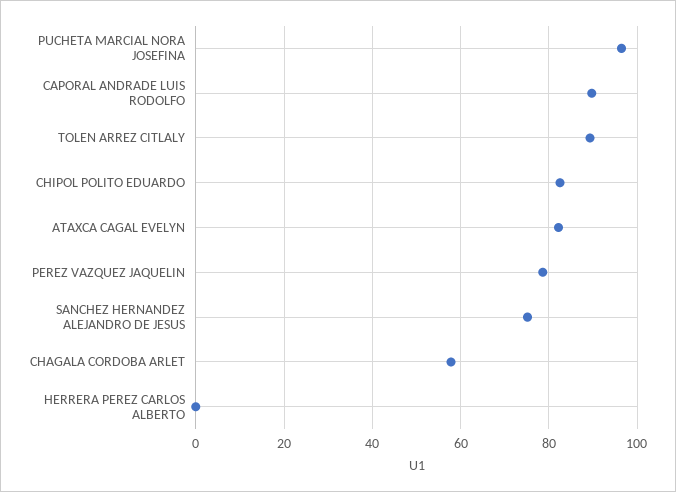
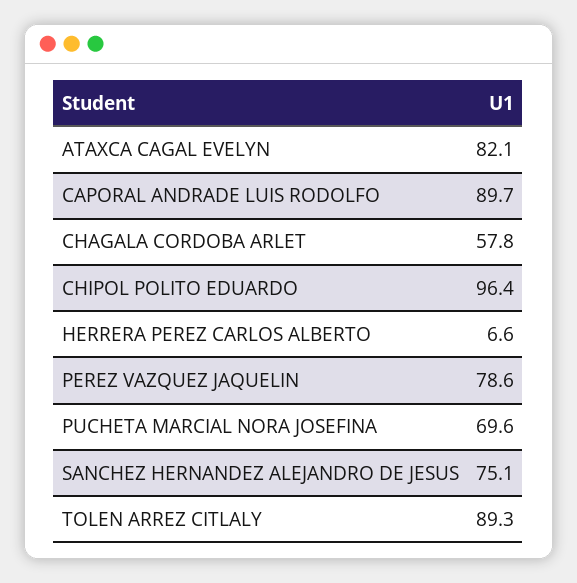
  {
-   "PUCHETA MARCIAL NORA JOSEFINA": 96,
+   "PUCHETA MARCIAL NORA JOSEFINA": 69.6,
    "CAPORAL ANDRADE LUIS RODOLFO": 89.7,
    "TOLEN ARREZ CITLALY": 89.3,
-   "CHIPOL POLITO EDUARDO": 82,
+   "CHIPOL POLITO EDUARDO": 96.4,
    "ATAXCA CAGAL EVELYN": 82.1,
    "PEREZ VAZQUEZ JAQUELIN": 78.6,
    "SANCHEZ HERNANDEZ ALEJANDRO DE JESUS": 75.1,
    "CHAGALA CORDOBA ARLET": 57.8,
-   "HERRERA PEREZ CARLOS ALBERTO": 0
+   "HERRERA PEREZ CARLOS ALBERTO": 6.6
  }

